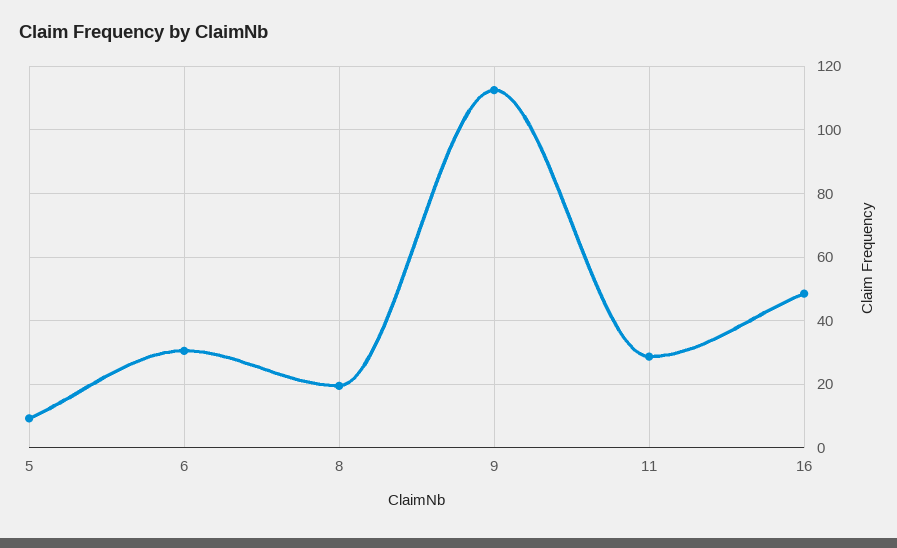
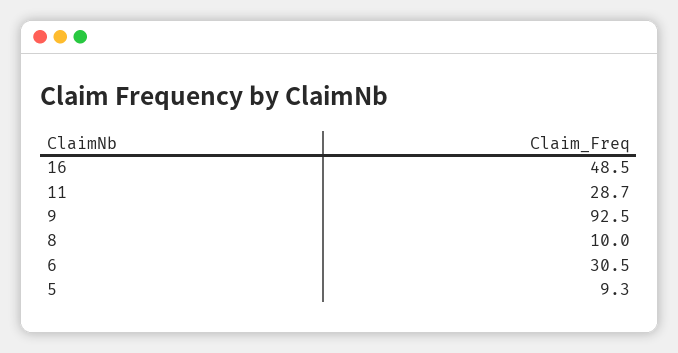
  {
    "5": 9.3,
    "6": 30.5,
-   "8": 20,
+   "8": 10,
-   "9": 112,
+   "9": 92.5,
    "11": 28.7,
    "16": 48.5
  }

